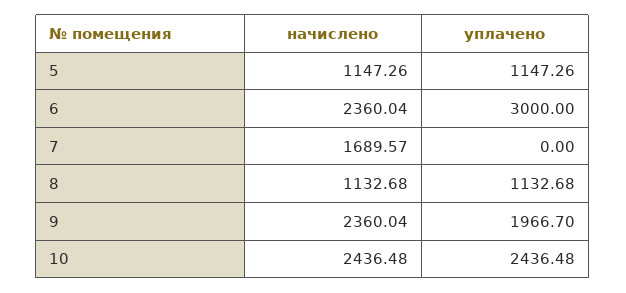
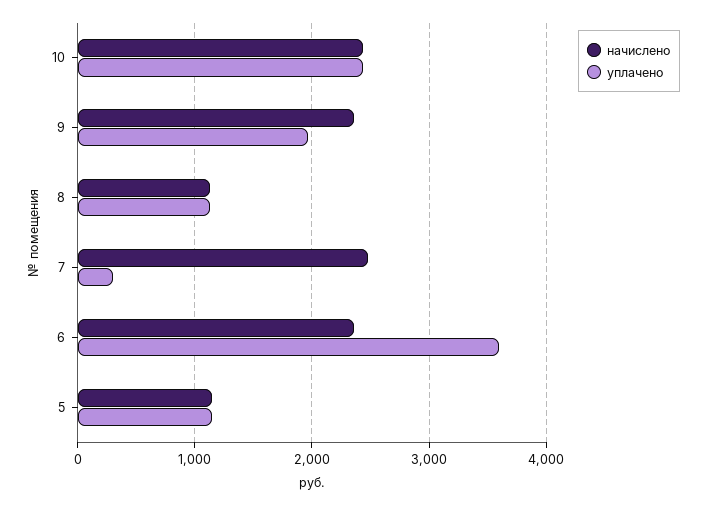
  {
    "начислено": {
      "5": 1147.26,
      "6": 2360.04,
-     "7": 1689.57,
+     "7": 2500,
      "8": 1132.68,
      "9": 2360.04,
      "10": 2436.48
    },
    "уплачено": {
      "5": 1147.26,
-     "6": 3000,
+     "6": 3600,
-     "7": 0,
+     "7": 300,
      "8": 1132.68,
      "9": 1966.7,
      "10": 2436.48
    }
  }

